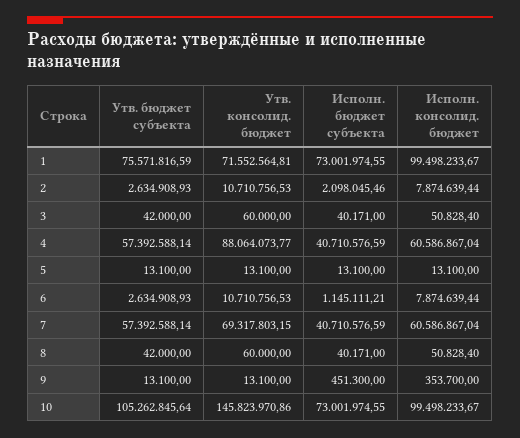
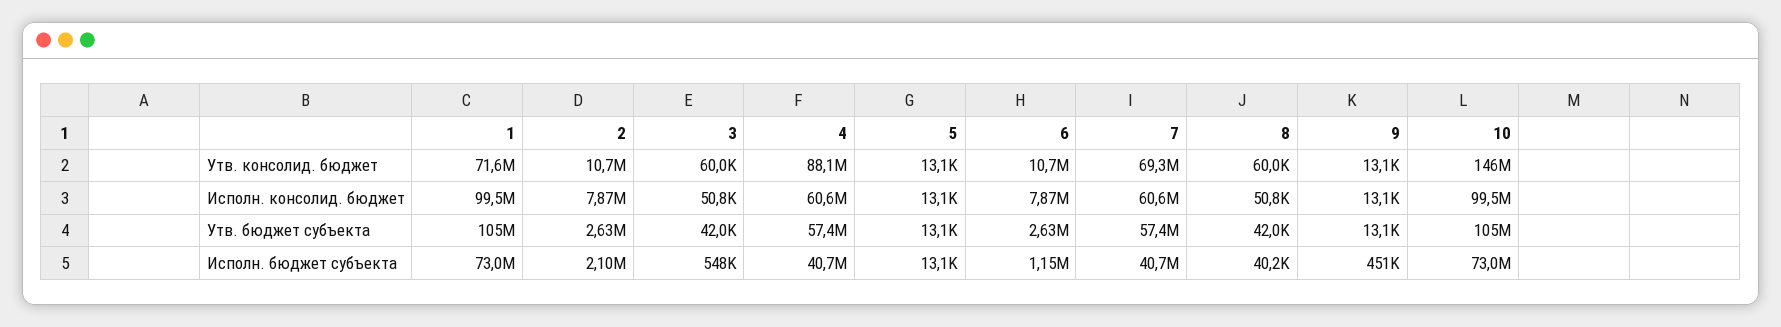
  {
    "Утв. бюджет субъекта": {
-     "1": 75571816.59,
+     "1": 105000000,
      "2": 2634908.93,
      "3": 42000,
      "4": 57392588.14,
      "5": 13100,
      "6": 2634908.93,
      "7": 57392588.14,
      "8": 42000,
      "9": 13100,
      "10": 105262845.64
    },
    "Утв. консолид. бюджет": {
      "1": 71552564.81,
      "2": 10710756.53,
      "3": 60000,
      "4": 88064073.77,
      "5": 13100,
      "6": 10710756.53,
      "7": 69317803.15,
      "8": 60000,
      "9": 13100,
      "10": 145823970.86
    },
    "Исполн. бюджет субъекта": {
      "1": 73001974.55,
      "2": 2098045.46,
-     "3": 40171,
+     "3": 548000,
      "4": 40710576.59,
      "5": 13100,
      "6": 1145111.21,
      "7": 40710576.59,
      "8": 40171,
      "9": 451300,
      "10": 73001974.55
    },
    "Исполн. консолид. бюджет": {
      "1": 99498233.67,
      "2": 7874639.44,
      "3": 50828.4,
      "4": 60586867.04,
      "5": 13100,
      "6": 7874639.44,
      "7": 60586867.04,
      "8": 50828.4,
-     "9": 353700,
+     "9": 13100,
      "10": 99498233.67
    }
  }

